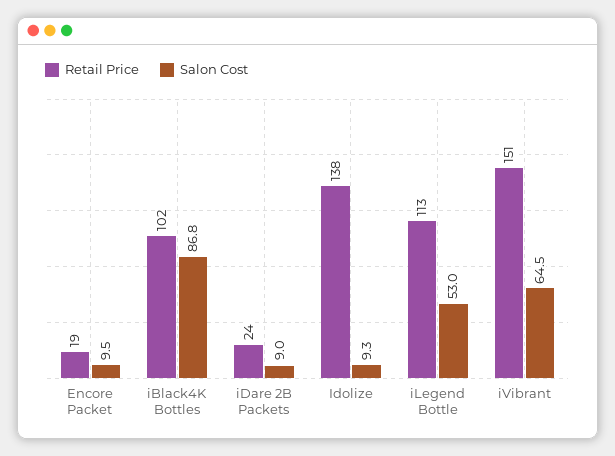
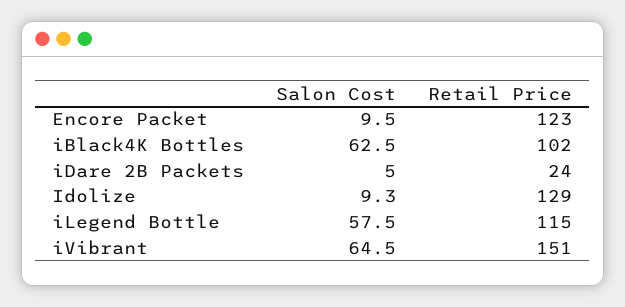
  {
    "Retail Price": {
-     "Encore Packet": 19,
+     "Encore Packet": 123,
      "iBlack4K Bottles": 102,
      "iDare 2B Packets": 24,
-     "Idolize": 138,
+     "Idolize": 129,
-     "iLegend Bottle": 113,
+     "iLegend Bottle": 115,
      "iVibrant": 151
    },
    "Salon Cost": {
      "Encore Packet": 9.5,
-     "iBlack4K Bottles": 86.8,
+     "iBlack4K Bottles": 62.5,
-     "iDare 2B Packets": 9,
+     "iDare 2B Packets": 5,
      "Idolize": 9.3,
-     "iLegend Bottle": 53,
+     "iLegend Bottle": 57.5,
      "iVibrant": 64.5
    }
  }

